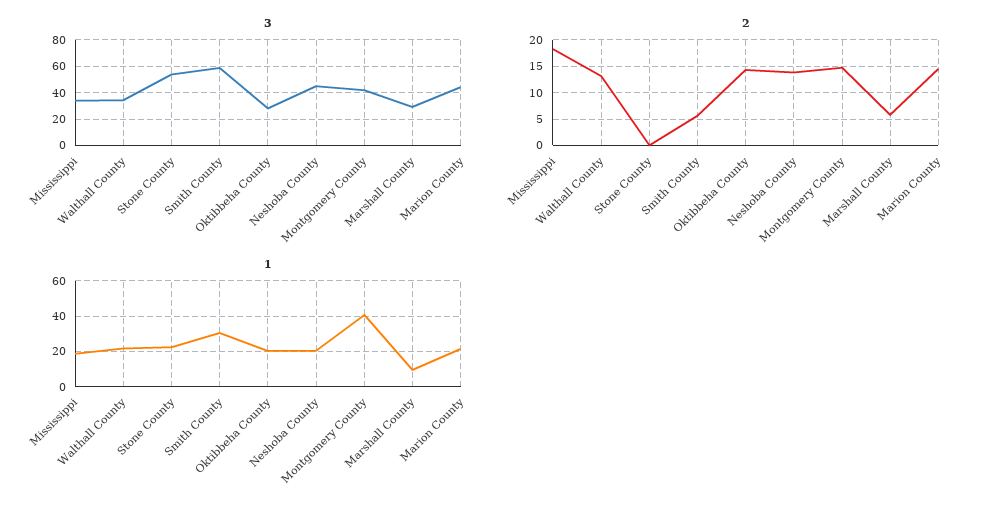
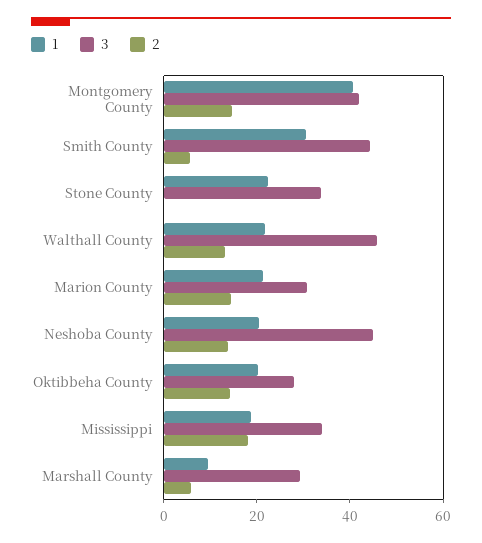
  {
    "3": {
      "Mississippi": 35,
-     "Walthall County": 35,
+     "Walthall County": 45,
-     "Stone County": 55,
+     "Stone County": 35,
-     "Smith County": 60,
+     "Smith County": 45,
      "Oktibbeha County": 30,
      "Neshoba County": 45,
      "Montgomery County": 40,
      "Marshall County": 30,
-     "Marion County": 45
+     "Marion County": 30
    },
    "2": {
      "Mississippi": 17.5,
      "Walthall County": 12.5,
      "Stone County": 0,
      "Smith County": 5,
      "Oktibbeha County": 15,
      "Neshoba County": 15,
      "Montgomery County": 15,
      "Marshall County": 5,
      "Marion County": 15
    },
    "1": {
      "Mississippi": 20,
      "Walthall County": 20,
      "Stone County": 25,
      "Smith County": 30,
      "Oktibbeha County": 20,
      "Neshoba County": 20,
      "Montgomery County": 40,
      "Marshall County": 10,
      "Marion County": 20
    }
  }

